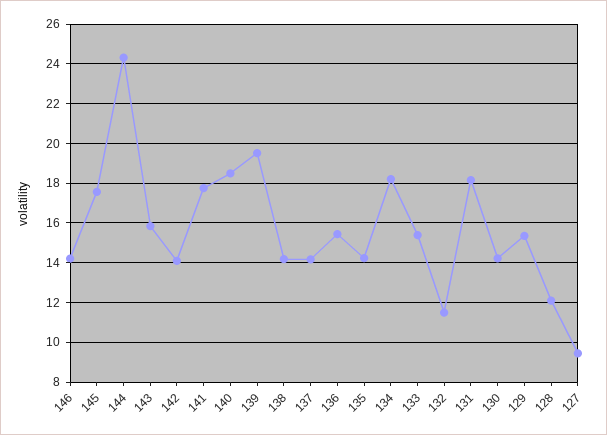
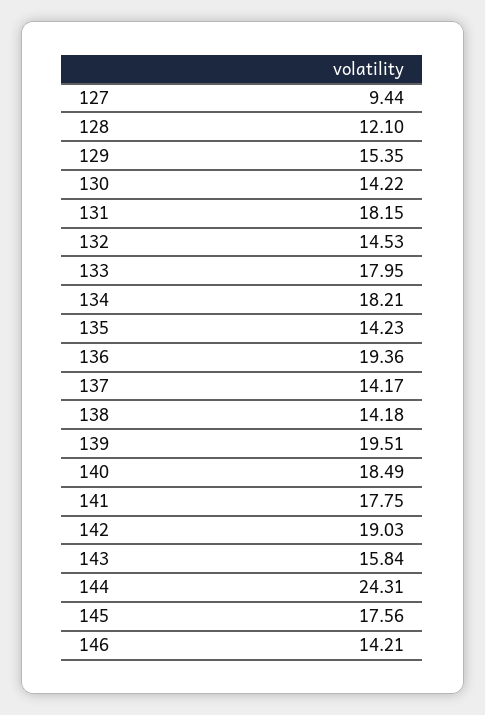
  {
    "146": 14.21,
    "145": 17.56,
    "144": 24.31,
    "143": 15.84,
-   "142": 14,
+   "142": 19.03,
    "141": 17.75,
    "140": 18.49,
    "139": 19.51,
    "138": 14.18,
    "137": 14.17,
-   "136": 15.5,
+   "136": 19.36,
    "135": 14.23,
    "134": 18.21,
-   "133": 15.5,
+   "133": 17.95,
-   "132": 11.5,
+   "132": 14.53,
    "131": 18.15,
    "130": 14.22,
    "129": 15.35,
    "128": 12.1,
    "127": 9.44
  }

